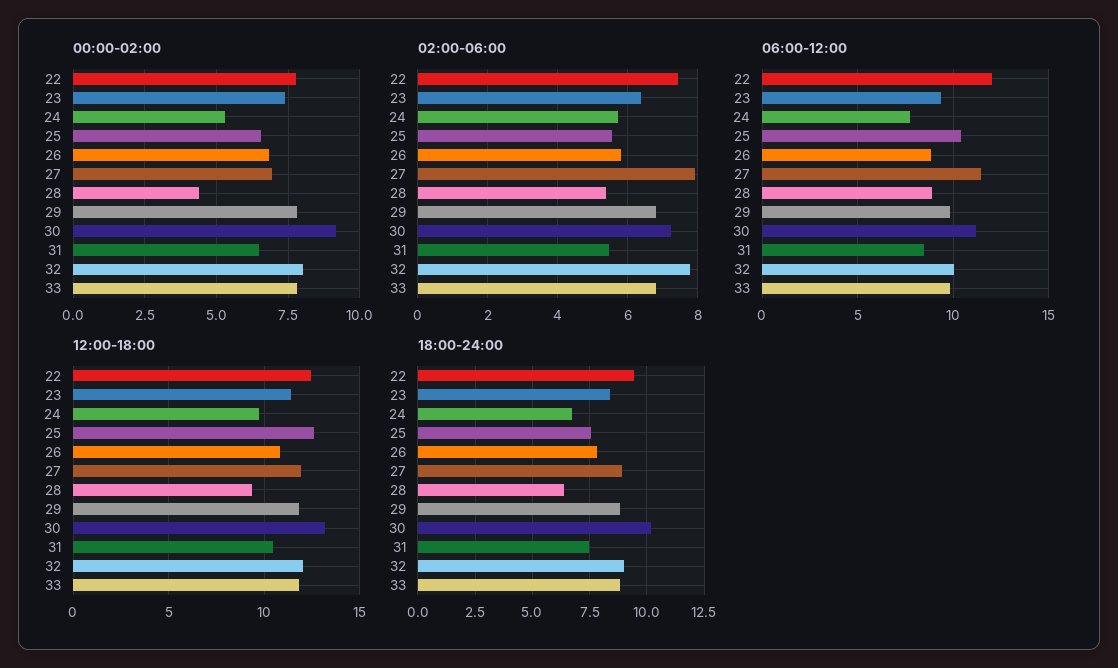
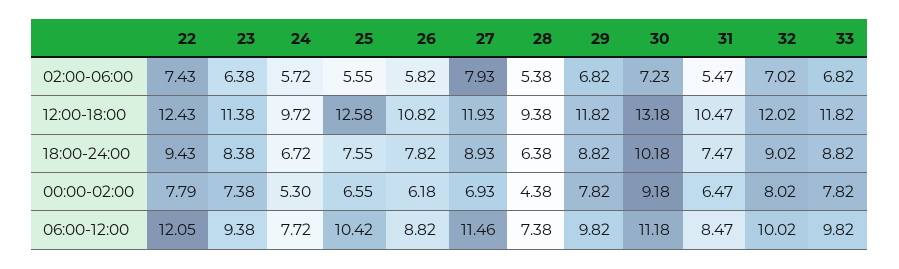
  {
    "00:00-02:00": {
      "22": 7.79,
      "23": 7.38,
      "24": 5.3,
      "25": 6.55,
-     "26": 6.75,
+     "26": 6.18,
      "27": 6.93,
      "28": 4.38,
      "29": 7.82,
      "30": 9.18,
      "31": 6.47,
      "32": 8.02,
      "33": 7.82
    },
    "02:00-06:00": {
      "22": 7.43,
      "23": 6.38,
      "24": 5.72,
      "25": 5.55,
      "26": 5.82,
      "27": 7.93,
      "28": 5.38,
      "29": 6.82,
      "30": 7.23,
      "31": 5.47,
-     "32": 7.8,
+     "32": 7.02,
      "33": 6.82
    },
    "06:00-12:00": {
      "22": 12.05,
      "23": 9.38,
      "24": 7.72,
      "25": 10.42,
      "26": 8.82,
      "27": 11.46,
-     "28": 9,
+     "28": 7.38,
      "29": 9.82,
      "30": 11.18,
      "31": 8.47,
      "32": 10.02,
      "33": 9.82
    },
    "12:00-18:00": {
      "22": 12.43,
      "23": 11.38,
      "24": 9.72,
      "25": 12.58,
      "26": 10.82,
      "27": 11.93,
      "28": 9.38,
      "29": 11.82,
      "30": 13.18,
      "31": 10.47,
      "32": 12.02,
      "33": 11.82
    },
    "18:00-24:00": {
      "22": 9.43,
      "23": 8.38,
      "24": 6.72,
      "25": 7.55,
      "26": 7.82,
      "27": 8.93,
      "28": 6.38,
      "29": 8.82,
      "30": 10.18,
      "31": 7.47,
      "32": 9.02,
      "33": 8.82
    }
  }

